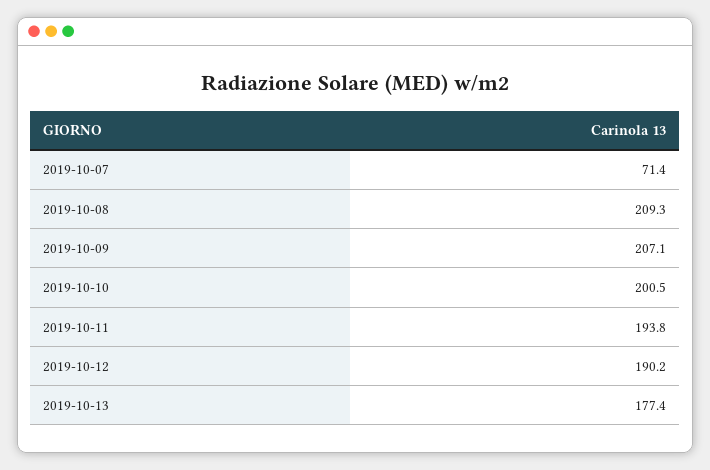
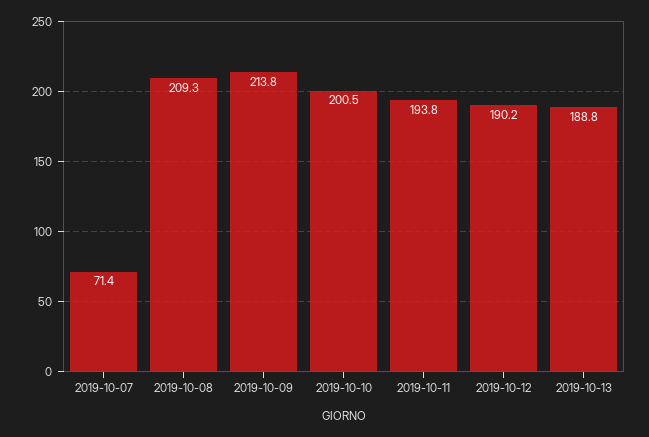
  {
    "2019-10-07": 71.4,
    "2019-10-08": 209.3,
-   "2019-10-09": 207.1,
+   "2019-10-09": 213.8,
    "2019-10-10": 200.5,
    "2019-10-11": 193.8,
    "2019-10-12": 190.2,
-   "2019-10-13": 177.4
+   "2019-10-13": 188.8
  }

